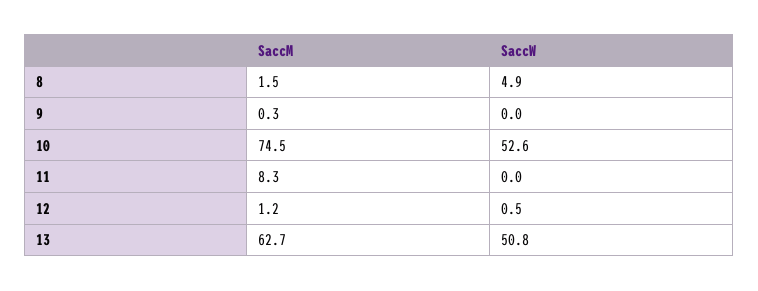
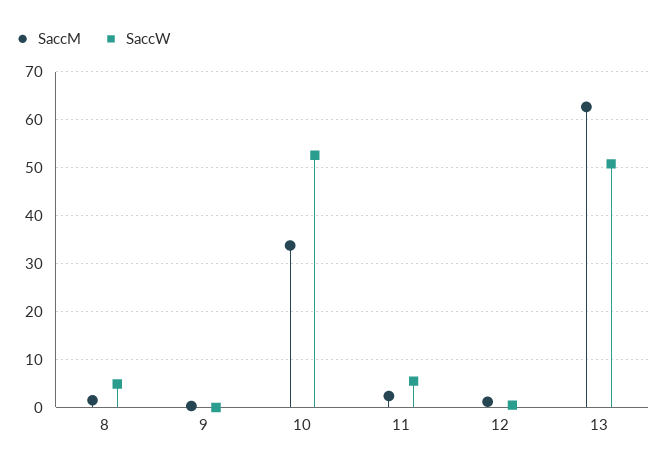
  {
    "SaccM": {
      "8": 1.5,
      "9": 0.3,
-     "10": 74.5,
+     "10": 34,
-     "11": 8.3,
+     "11": 2,
      "12": 1.2,
      "13": 62.7
    },
    "SaccW": {
      "8": 4.9,
      "9": 0,
      "10": 52.6,
-     "11": 0,
+     "11": 6,
      "12": 0.5,
      "13": 50.8
    }
  }

